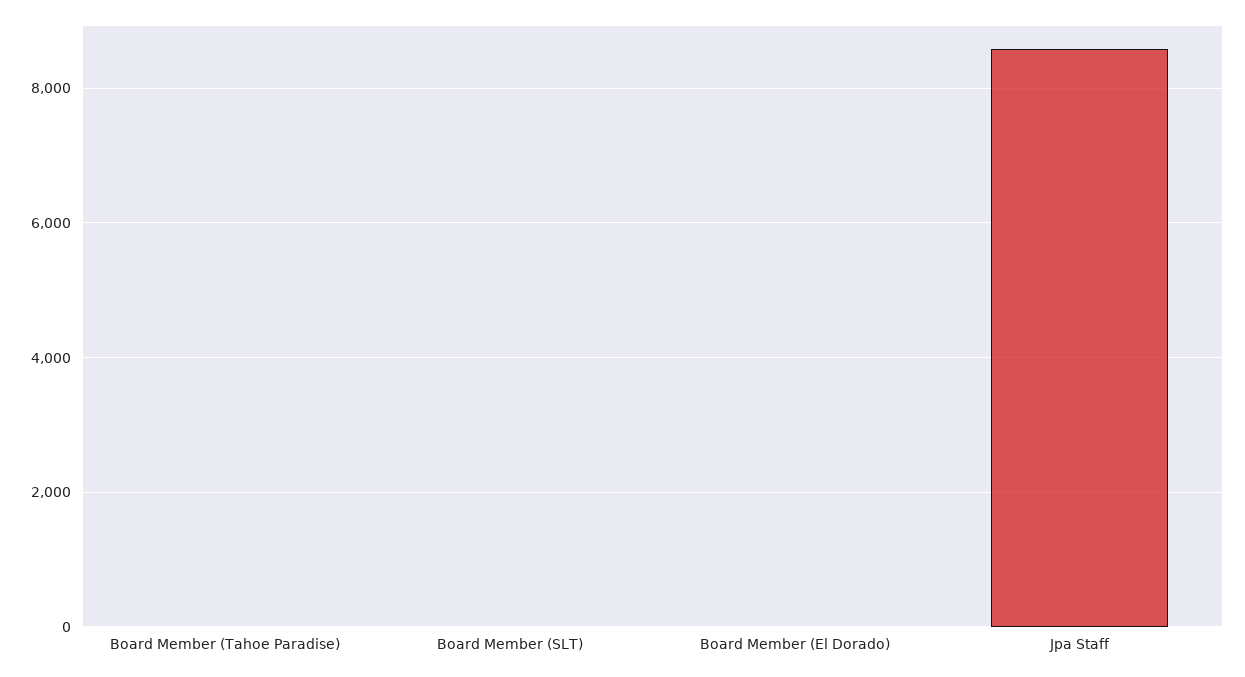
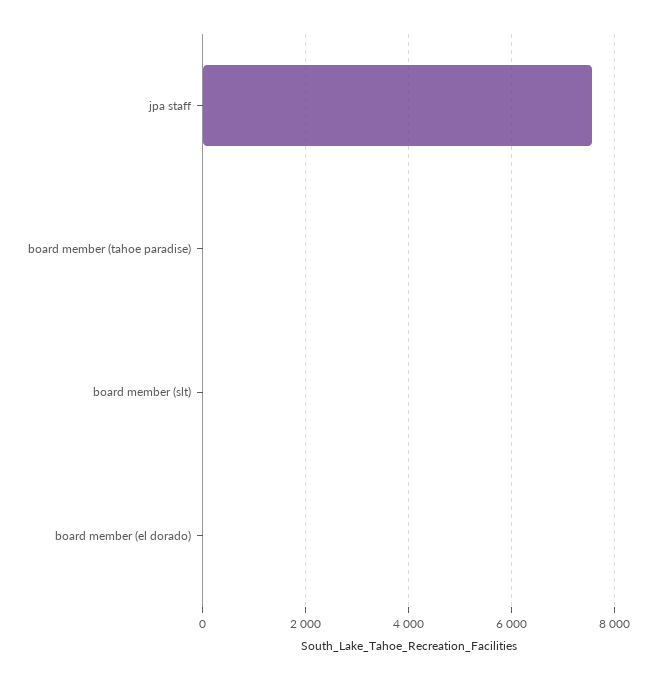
  {
    "Board Member (Tahoe Paradise)": 0,
    "Board Member (SLT)": 0,
    "Board Member (El Dorado)": 0,
-   "Jpa Staff": 8600
+   "Jpa Staff": 7600
  }

